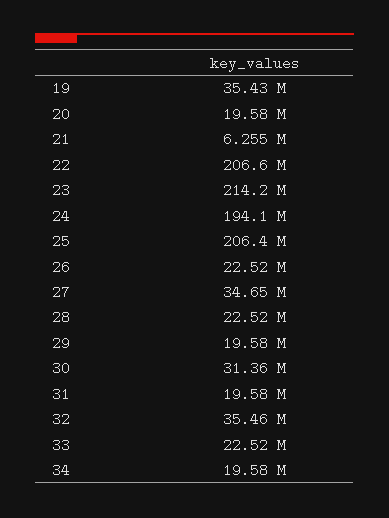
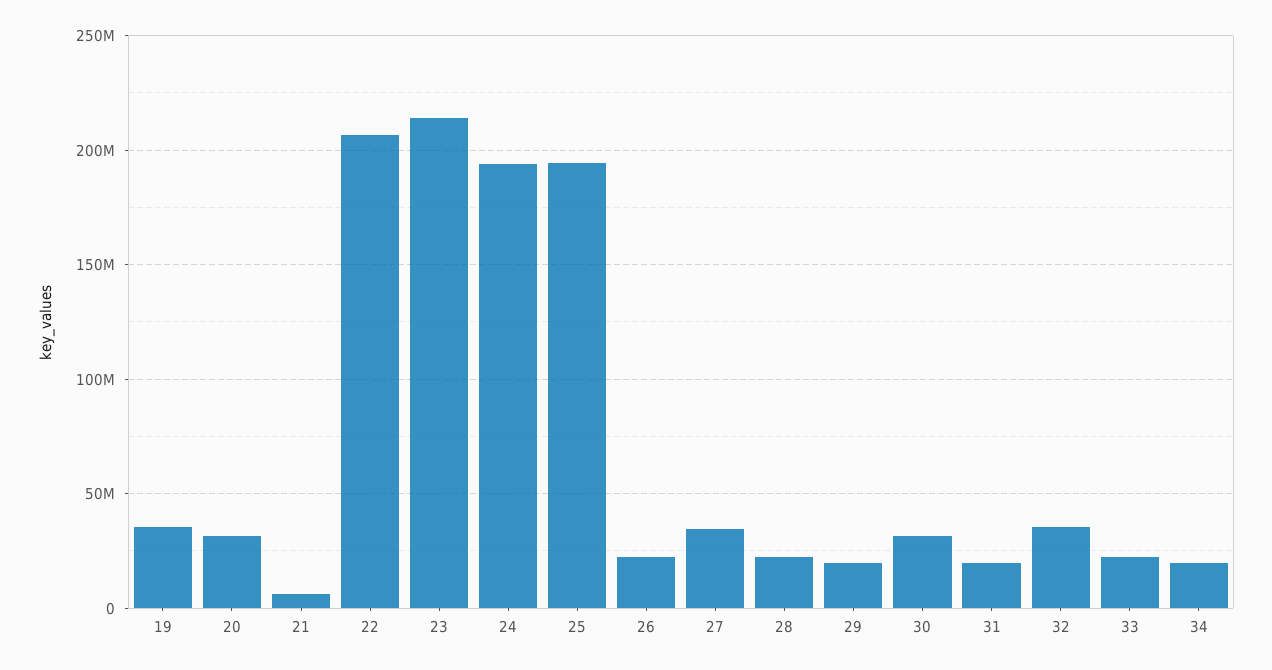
  {
    "19": 35430000,
-   "20": 19580000,
+   "20": 30000000,
    "21": 6255000,
    "22": 206600000,
    "23": 214200000,
    "24": 194100000,
-   "25": 206400000,
+   "25": 195000000,
    "26": 22520000,
    "27": 34650000,
    "28": 22520000,
    "29": 19580000,
    "30": 31360000,
    "31": 19580000,
    "32": 35460000,
    "33": 22520000,
    "34": 19580000
  }

